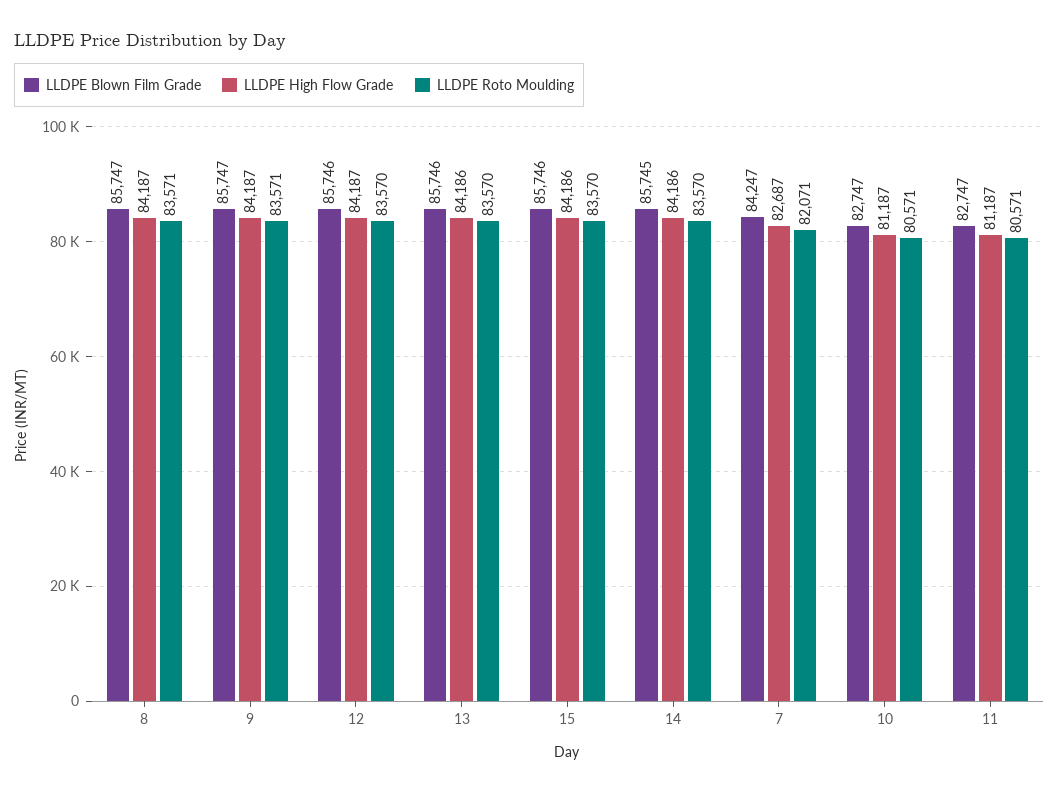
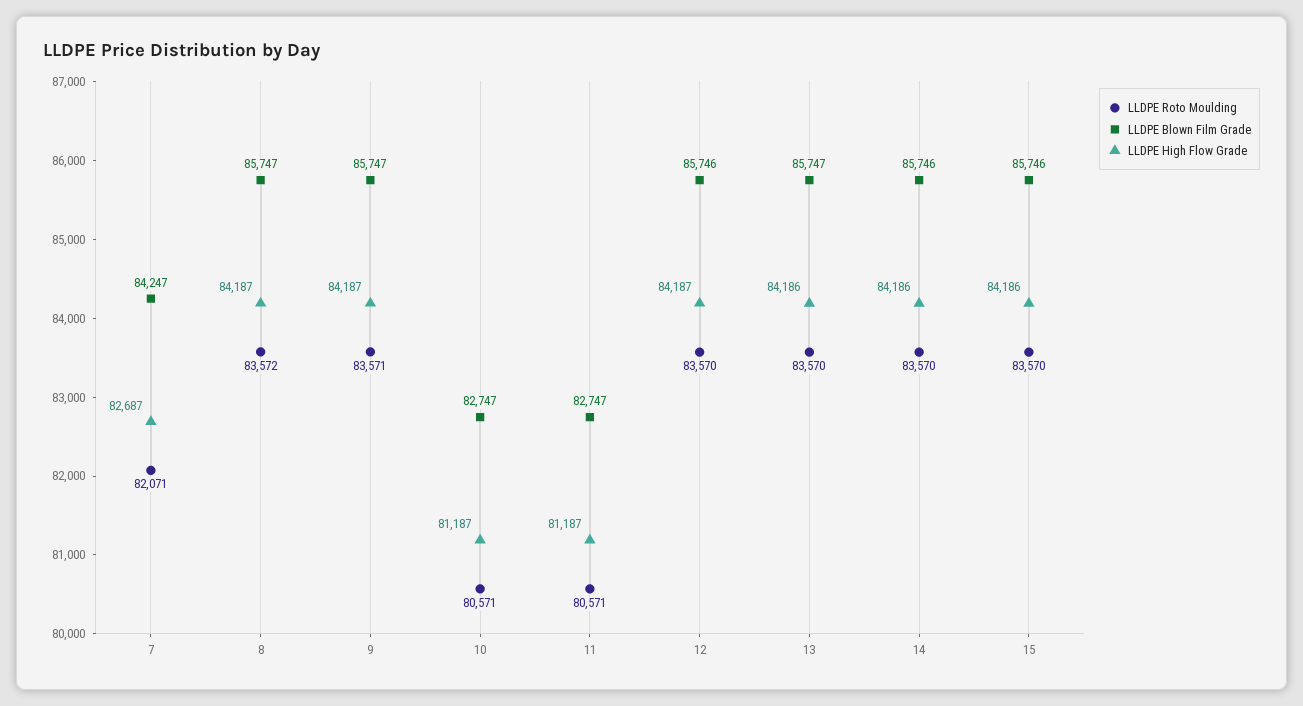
  {
    "LLDPE Blown Film Grade": {
      "8": 85747,
      "9": 85747,
      "12": 85746,
-     "13": 85746,
+     "13": 85747,
      "15": 85746,
-     "14": 85745,
+     "14": 85746,
      "7": 84247,
      "10": 82747,
      "11": 82747
    },
    "LLDPE High Flow Grade": {
      "8": 84187,
      "9": 84187,
      "12": 84187,
      "13": 84186,
      "15": 84186,
      "14": 84186,
      "7": 82687,
      "10": 81187,
      "11": 81187
    },
    "LLDPE Roto Moulding": {
-     "8": 83571,
+     "8": 83572,
      "9": 83571,
      "12": 83570,
      "13": 83570,
      "15": 83570,
      "14": 83570,
      "7": 82071,
      "10": 80571,
      "11": 80571
    }
  }

